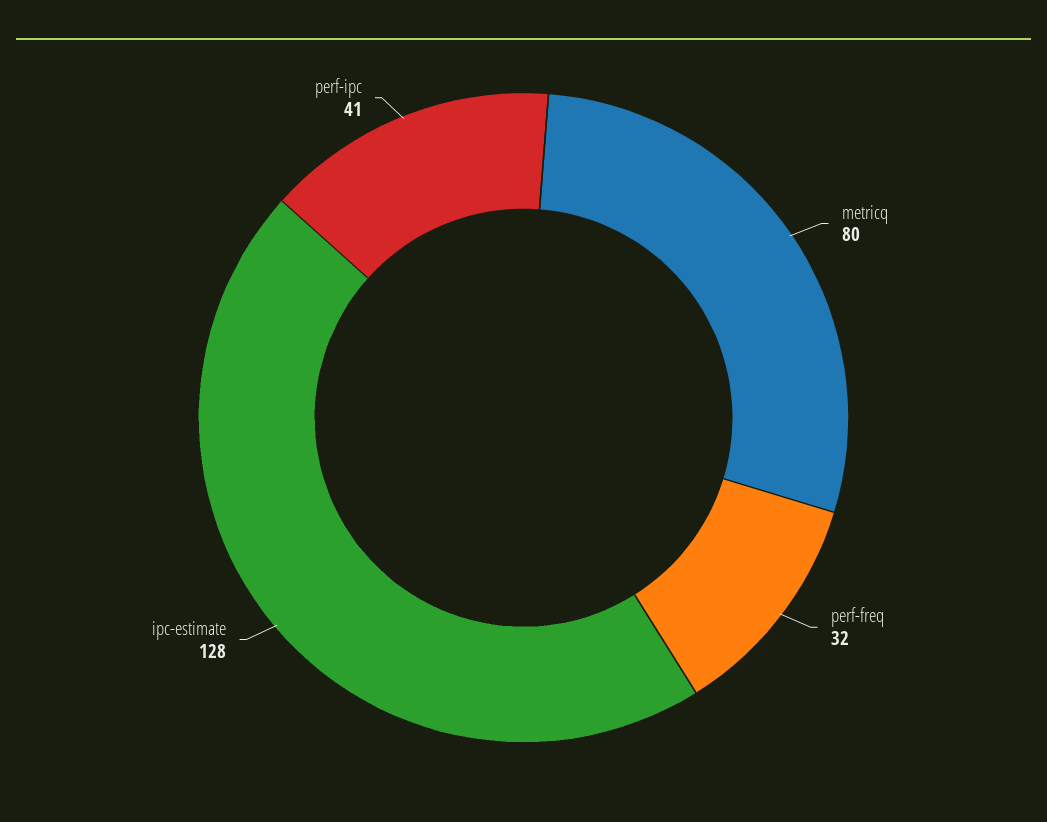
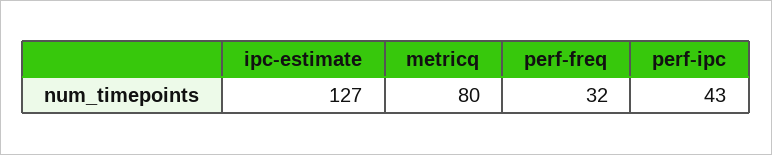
  {
    "metricq": 80,
    "perf-freq": 32,
-   "ipc-estimate": 128,
+   "ipc-estimate": 127,
-   "perf-ipc": 41
+   "perf-ipc": 43
  }

